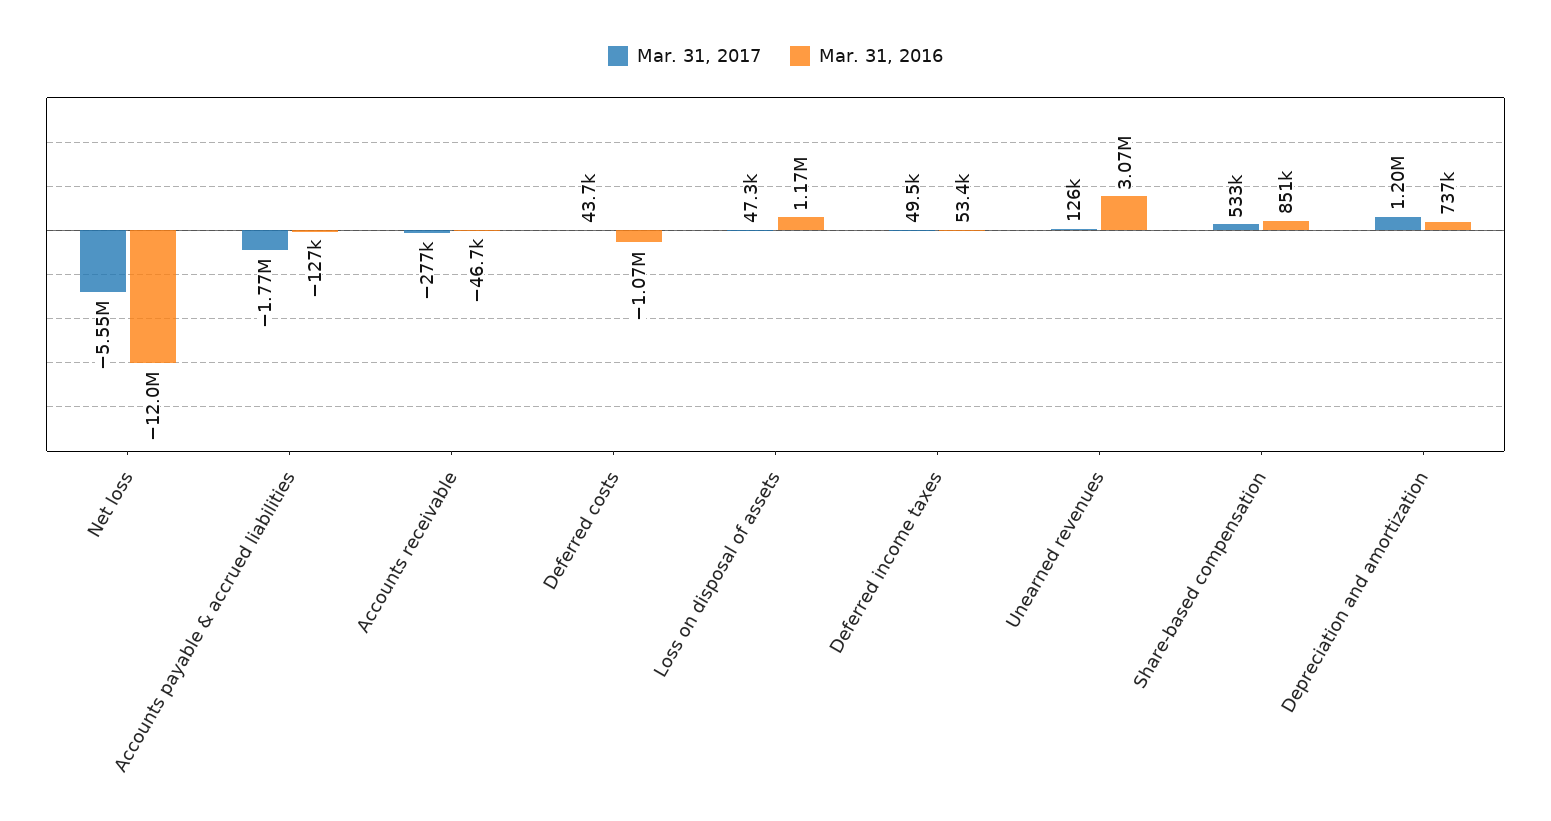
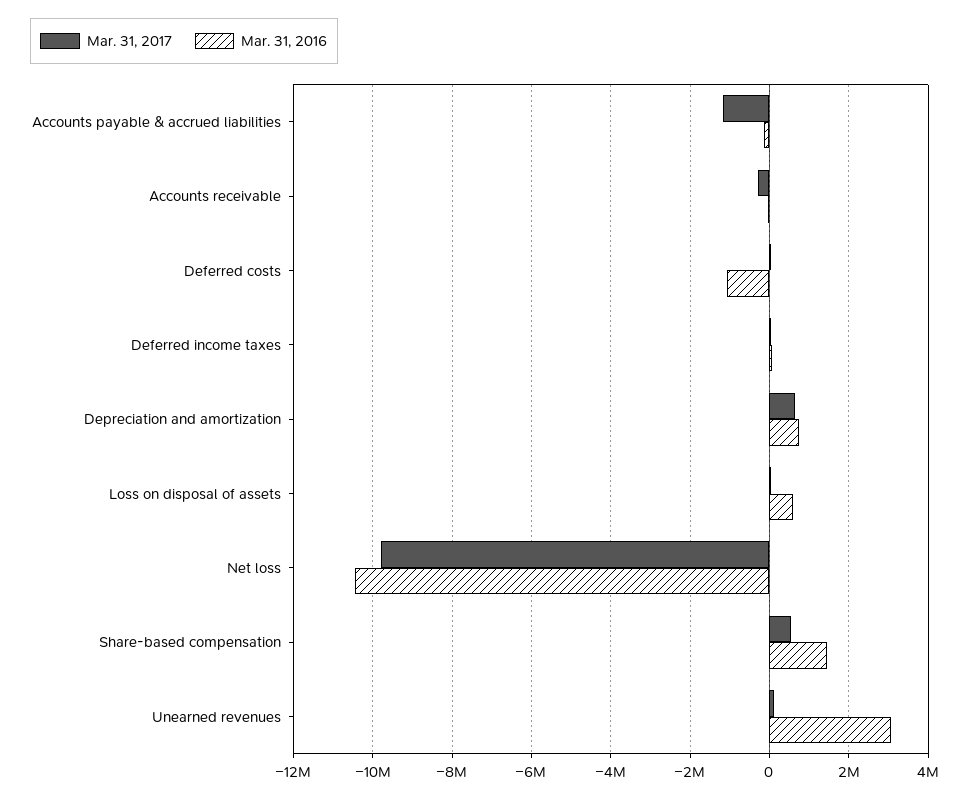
  {
    "Mar. 31, 2017": {
-     "Net loss": -5550000,
+     "Net loss": -9800000,
-     "Accounts payable & accrued liabilities": -1770000,
+     "Accounts payable & accrued liabilities": -1200000,
      "Accounts receivable": -277000,
      "Deferred costs": 43700,
      "Loss on disposal of assets": 47300,
      "Deferred income taxes": 49500,
      "Unearned revenues": 126000,
      "Share-based compensation": 533000,
-     "Depreciation and amortization": 1200000
+     "Depreciation and amortization": 600000
    },
    "Mar. 31, 2016": {
-     "Net loss": -12000000,
+     "Net loss": -10400000,
      "Accounts payable & accrued liabilities": -127000,
      "Accounts receivable": -46700,
      "Deferred costs": -1070000,
-     "Loss on disposal of assets": 1170000,
+     "Loss on disposal of assets": 600000,
      "Deferred income taxes": 53400,
      "Unearned revenues": 3070000,
-     "Share-based compensation": 851000,
+     "Share-based compensation": 1400000,
      "Depreciation and amortization": 737000
    }
  }

